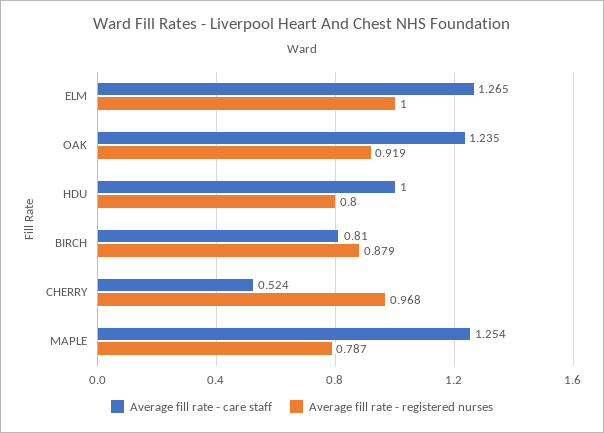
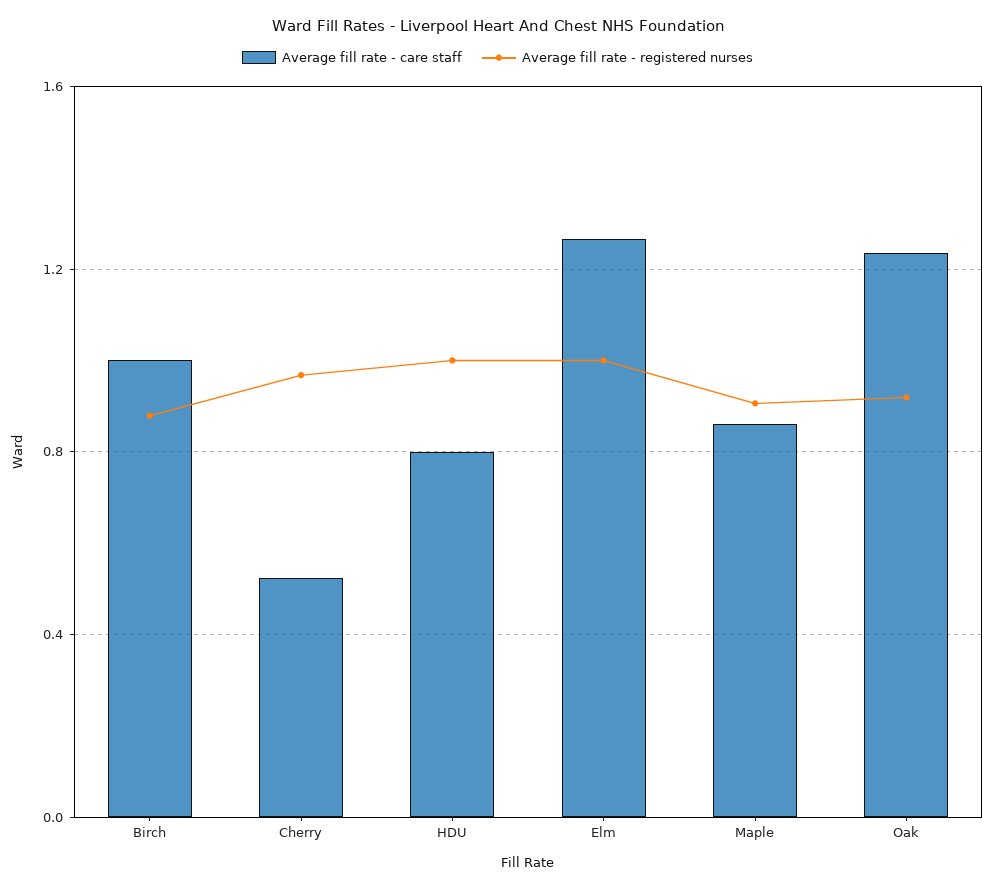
  {
    "Average fill rate - care staff": {
      "ELM": 1.265,
      "OAK": 1.235,
-     "HDU": 1,
+     "HDU": 0.8,
-     "BIRCH": 0.81,
+     "BIRCH": 1,
      "CHERRY": 0.524,
-     "MAPLE": 1.254
+     "MAPLE": 0.85
    },
    "Average fill rate - registered nurses": {
      "ELM": 1,
      "OAK": 0.919,
-     "HDU": 0.8,
+     "HDU": 1,
      "BIRCH": 0.879,
      "CHERRY": 0.968,
-     "MAPLE": 0.787
+     "MAPLE": 0.9
    }
  }

